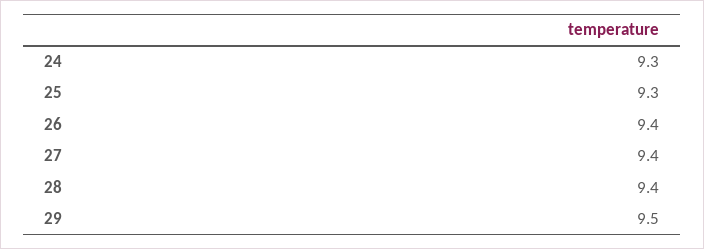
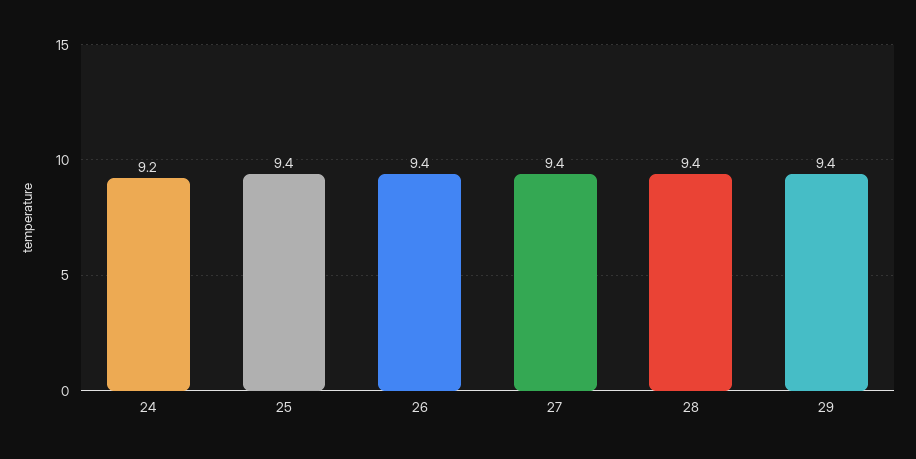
  {
-   "24": 9.3,
+   "24": 9.2,
-   "25": 9.3,
+   "25": 9.4,
    "26": 9.4,
    "27": 9.4,
    "28": 9.4,
-   "29": 9.5
+   "29": 9.4
  }

